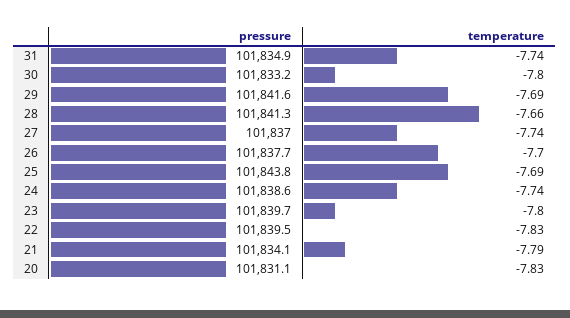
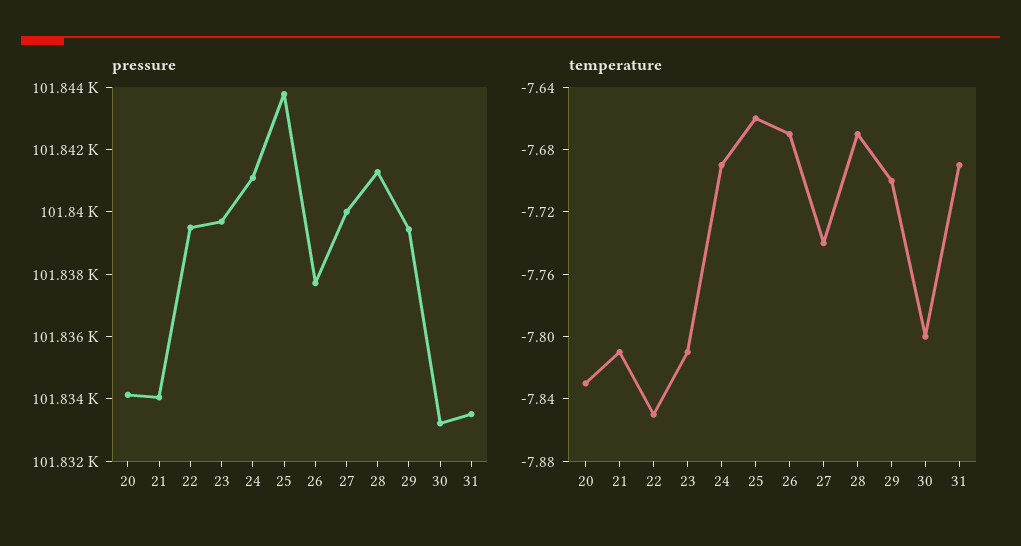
  {
    "pressure": {
-     "31": 101834.9,
+     "31": 101833.5,
      "30": 101833.2,
-     "29": 101841.6,
+     "29": 101839.5,
      "28": 101841.3,
-     "27": 101837,
+     "27": 101840,
      "26": 101837.7,
      "25": 101843.8,
-     "24": 101838.6,
+     "24": 101841,
      "23": 101839.7,
      "22": 101839.5,
      "21": 101834.1,
-     "20": 101831.1
+     "20": 101834
    },
    "temperature": {
-     "31": -7.74,
+     "31": -7.69,
      "30": -7.8,
-     "29": -7.69,
+     "29": -7.7,
-     "28": -7.66,
+     "28": -7.67,
      "27": -7.74,
-     "26": -7.7,
+     "26": -7.67,
-     "25": -7.69,
+     "25": -7.66,
-     "24": -7.74,
+     "24": -7.69,
-     "23": -7.8,
+     "23": -7.81,
-     "22": -7.83,
+     "22": -7.85,
-     "21": -7.79,
+     "21": -7.81,
      "20": -7.83
    }
  }

